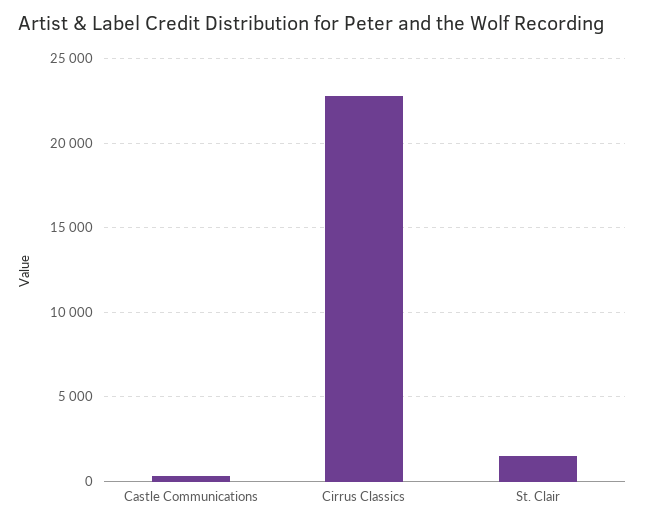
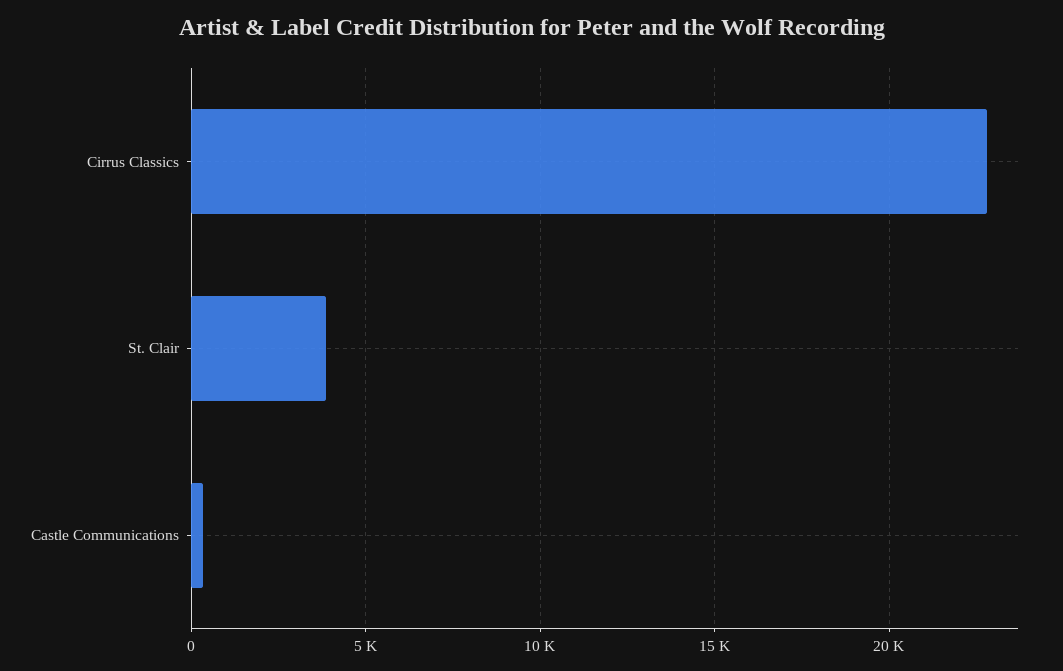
  {
    "Castle Communications": 500,
    "Cirrus Classics": 23000,
-   "St. Clair": 1500
+   "St. Clair": 4000
  }

